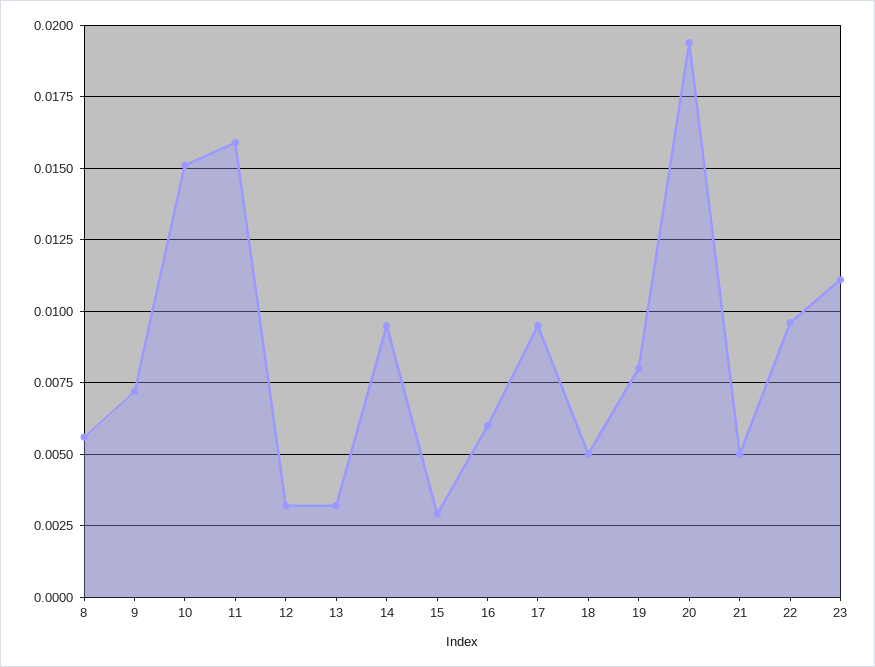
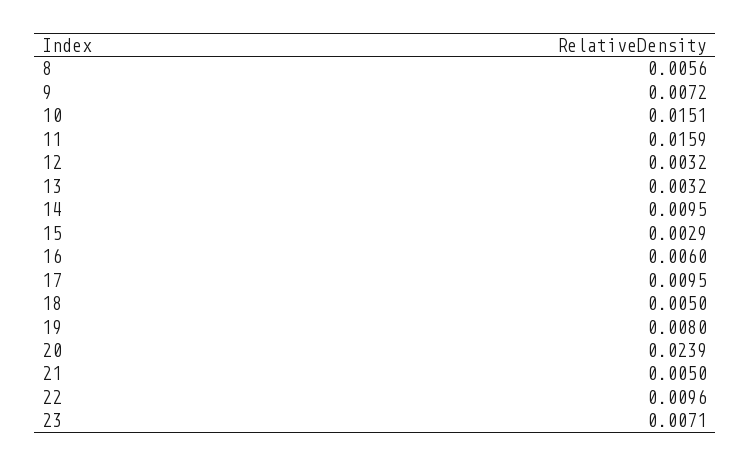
  {
    "8": 0.0056,
    "9": 0.0072,
    "10": 0.0151,
    "11": 0.0159,
    "12": 0.0032,
    "13": 0.0032,
    "14": 0.0095,
    "15": 0.0029,
    "16": 0.006,
    "17": 0.0095,
    "18": 0.005,
    "19": 0.008,
-   "20": 0.0195,
+   "20": 0.0239,
    "21": 0.005,
    "22": 0.0096,
-   "23": 0.011
+   "23": 0.0071
  }

